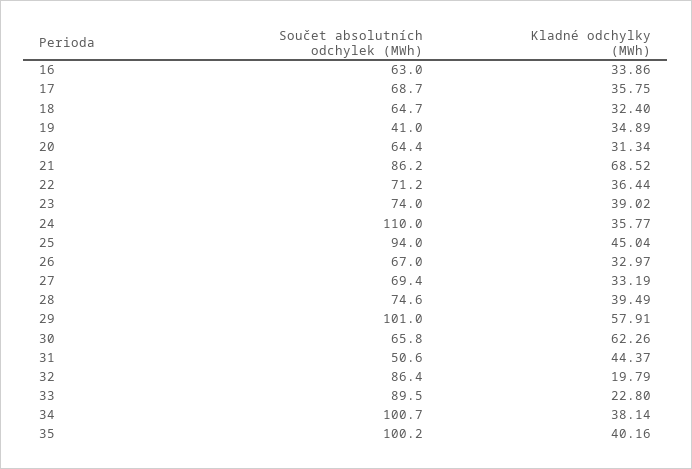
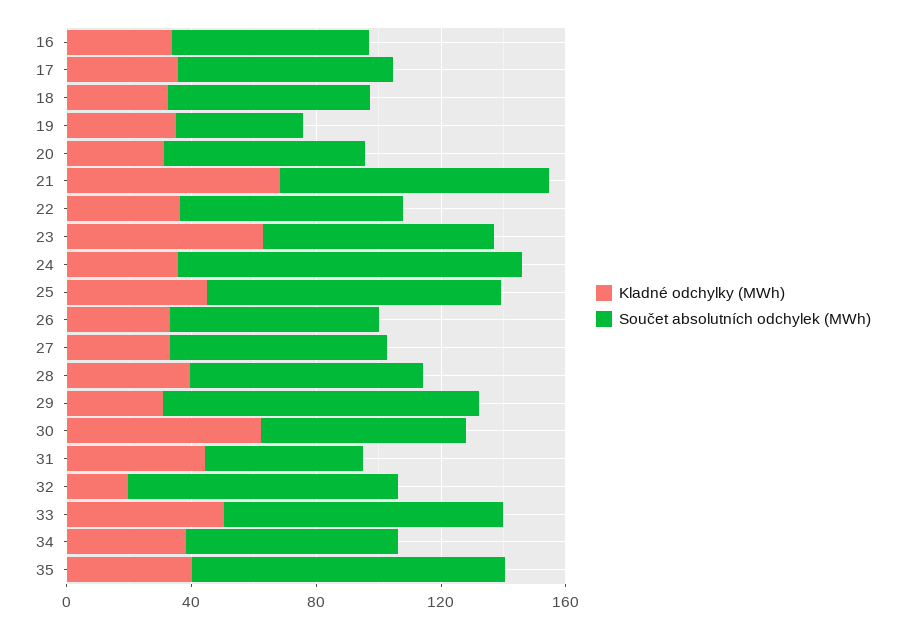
  {
    "Součet absolutních odchylek (MWh)": {
      "16": 63,
      "17": 68.7,
      "18": 64.7,
      "19": 41,
      "20": 64.4,
      "21": 86.2,
      "22": 71.2,
      "23": 74,
      "24": 110,
      "25": 94,
      "26": 67,
      "27": 69.4,
      "28": 74.6,
      "29": 101,
      "30": 65.8,
      "31": 50.6,
      "32": 86.4,
      "33": 89.5,
-     "34": 100.7,
+     "34": 70,
      "35": 100.2
    },
    "Kladné odchylky (MWh)": {
      "16": 33.86,
      "17": 35.75,
      "18": 32.4,
      "19": 34.89,
      "20": 31.34,
      "21": 68.52,
      "22": 36.44,
-     "23": 39.02,
+     "23": 60,
      "24": 35.77,
      "25": 45.04,
      "26": 32.97,
      "27": 33.19,
      "28": 39.49,
-     "29": 57.91,
+     "29": 30,
      "30": 62.26,
      "31": 44.37,
      "32": 19.79,
-     "33": 22.8,
+     "33": 50,
      "34": 38.14,
      "35": 40.16
    }
  }

